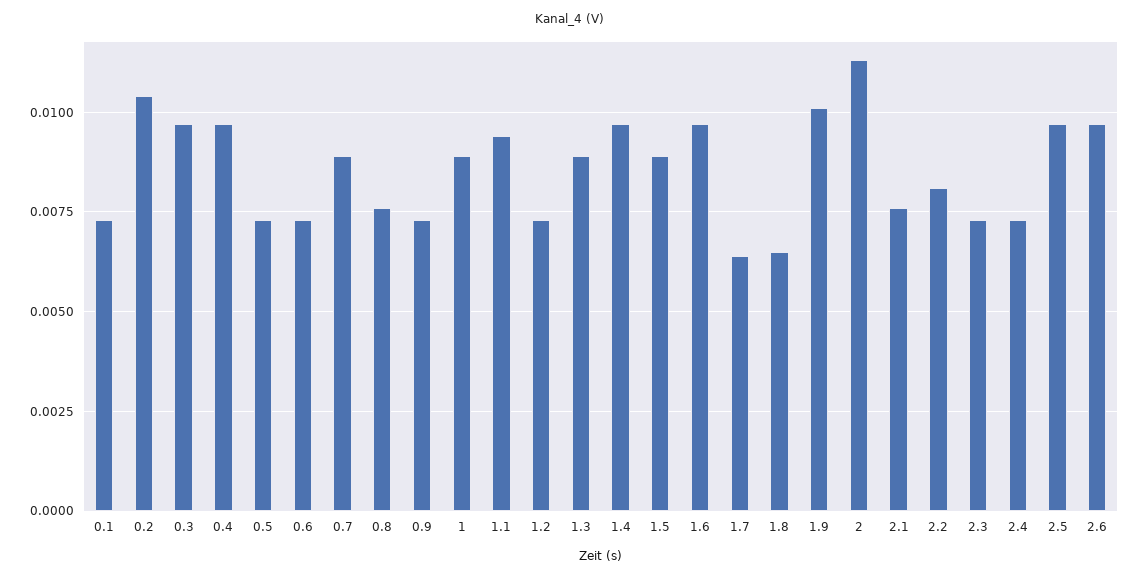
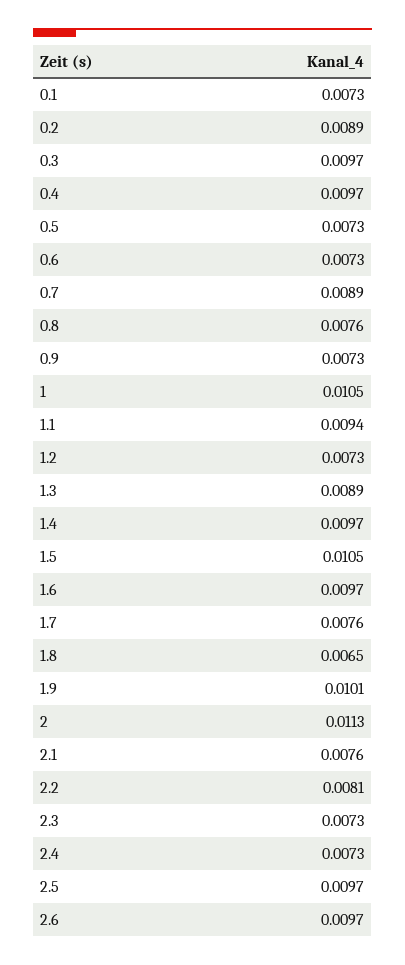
  {
    "0.1": 0.0073,
-   "0.2": 0.0105,
+   "0.2": 0.0089,
    "0.3": 0.0097,
    "0.4": 0.0097,
    "0.5": 0.0073,
    "0.6": 0.0073,
    "0.7": 0.0089,
    "0.8": 0.0076,
    "0.9": 0.0073,
-   "1": 0.009,
+   "1": 0.0105,
    "1.1": 0.0094,
    "1.2": 0.0073,
    "1.3": 0.0089,
    "1.4": 0.0097,
-   "1.5": 0.009,
+   "1.5": 0.0105,
    "1.6": 0.0097,
-   "1.7": 0.0065,
+   "1.7": 0.0076,
    "1.8": 0.0065,
    "1.9": 0.0101,
    "2": 0.0113,
    "2.1": 0.0076,
    "2.2": 0.0081,
    "2.3": 0.0073,
    "2.4": 0.0073,
    "2.5": 0.0097,
    "2.6": 0.0097
  }

